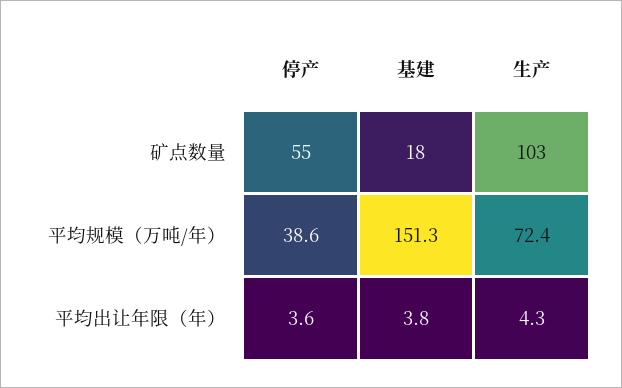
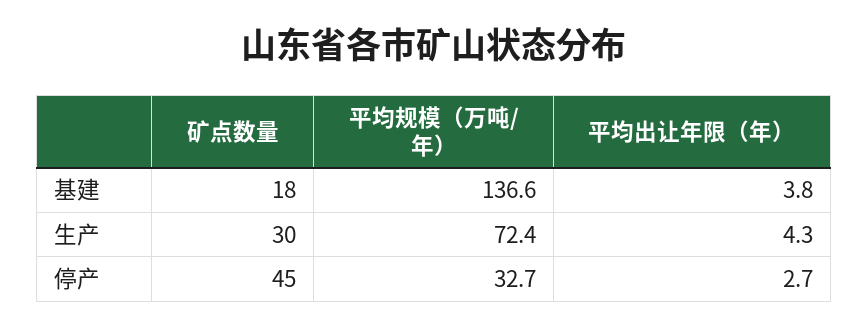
  {
    "停产": {
-     "矿点数量": 55,
+     "矿点数量": 45,
-     "平均规模（万吨/年）": 38.6,
+     "平均规模（万吨/年）": 32.7,
-     "平均出让年限（年）": 3.6
+     "平均出让年限（年）": 2.7
    },
    "基建": {
      "矿点数量": 18,
-     "平均规模（万吨/年）": 151.3,
+     "平均规模（万吨/年）": 136.6,
      "平均出让年限（年）": 3.8
    },
    "生产": {
-     "矿点数量": 103,
+     "矿点数量": 30,
      "平均规模（万吨/年）": 72.4,
      "平均出让年限（年）": 4.3
    }
  }

